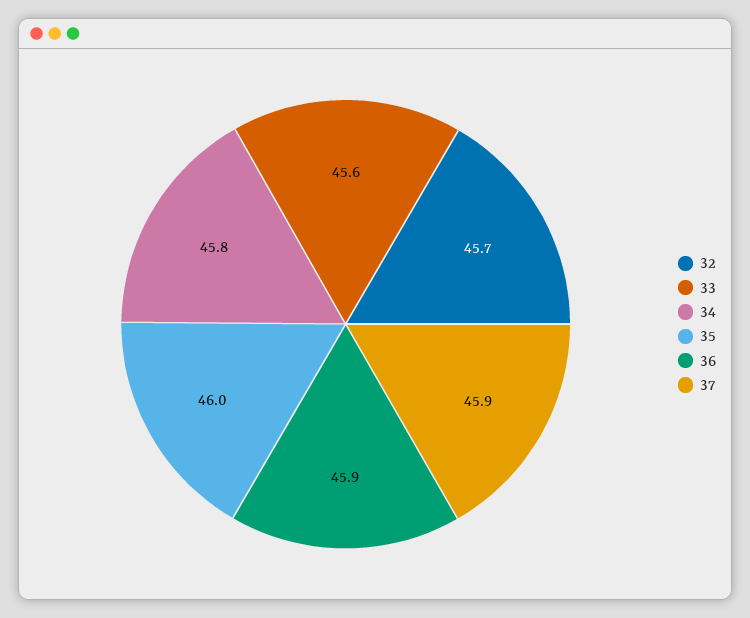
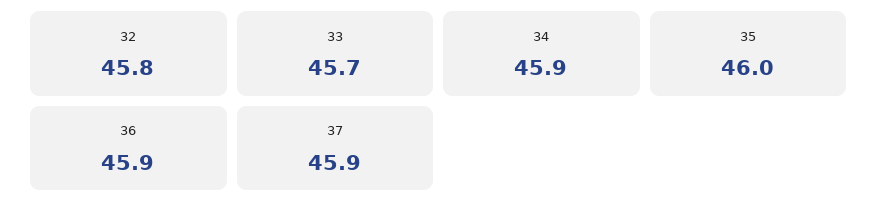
  {
-   "32": 45.7,
+   "32": 45.8,
-   "33": 45.6,
+   "33": 45.7,
-   "34": 45.8,
+   "34": 45.9,
    "35": 46,
    "36": 45.9,
    "37": 45.9
  }

